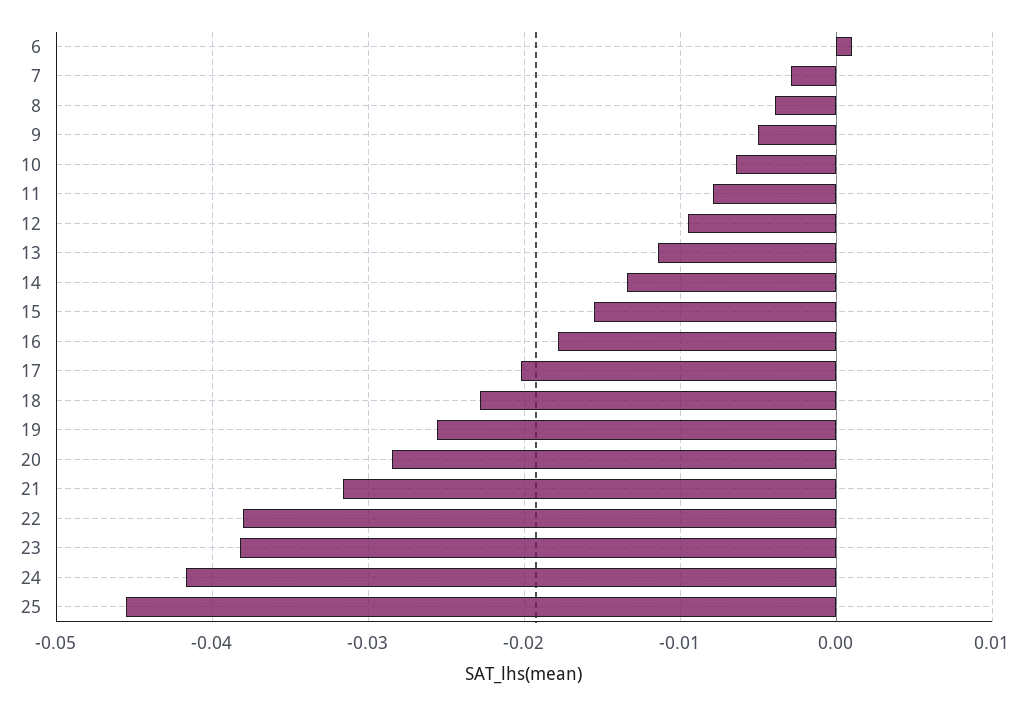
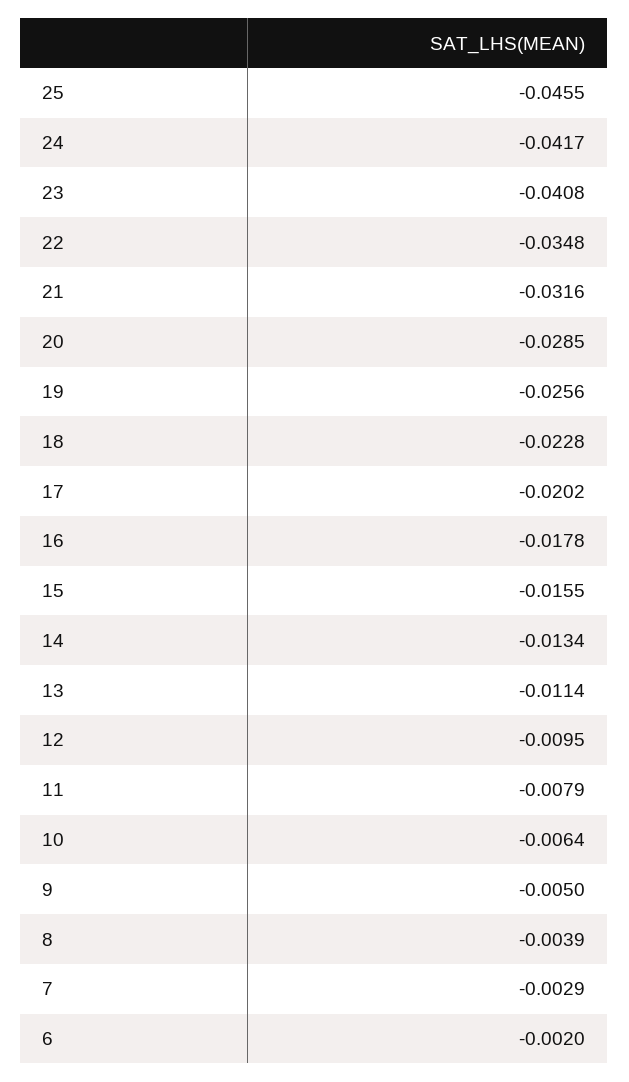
  {
-   "6": 0.001,
+   "6": -0.002,
    "7": -0.0029,
    "8": -0.0039,
    "9": -0.005,
    "10": -0.0064,
    "11": -0.0079,
    "12": -0.0095,
    "13": -0.0114,
    "14": -0.0134,
    "15": -0.0155,
    "16": -0.0178,
    "17": -0.0202,
    "18": -0.0228,
    "19": -0.0256,
    "20": -0.0285,
    "21": -0.0316,
-   "22": -0.038,
+   "22": -0.0348,
-   "23": -0.038,
+   "23": -0.0408,
    "24": -0.0417,
    "25": -0.0455
  }

